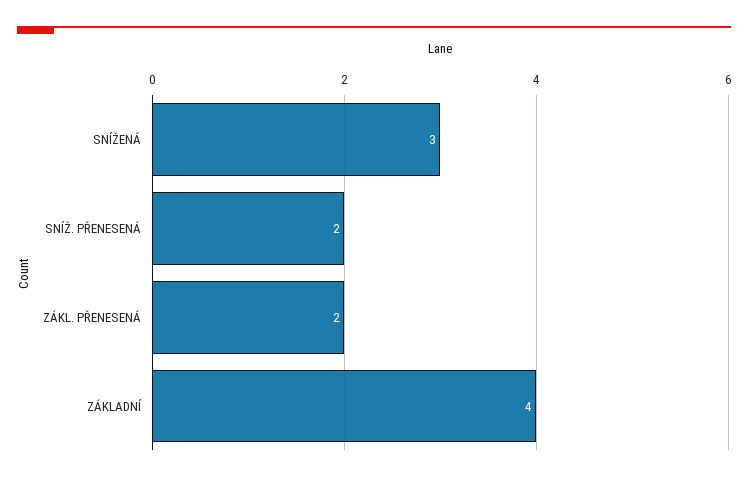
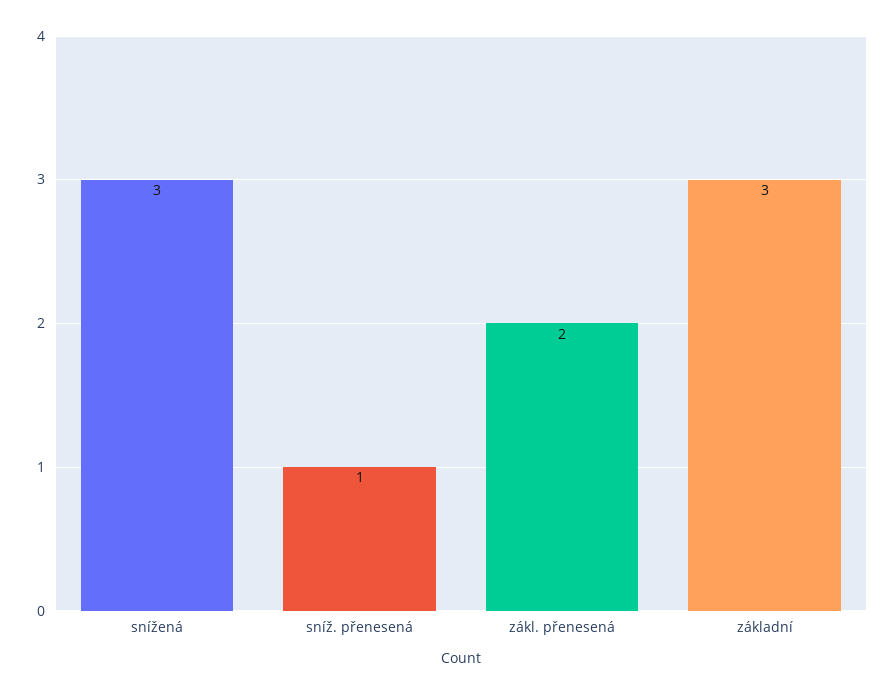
  {
    "SNÍŽENÁ": 3,
-   "SNÍŽ. PŘENESENÁ": 2,
+   "SNÍŽ. PŘENESENÁ": 1,
    "ZÁKL. PŘENESENÁ": 2,
-   "ZÁKLADNÍ": 4
+   "ZÁKLADNÍ": 3
  }

